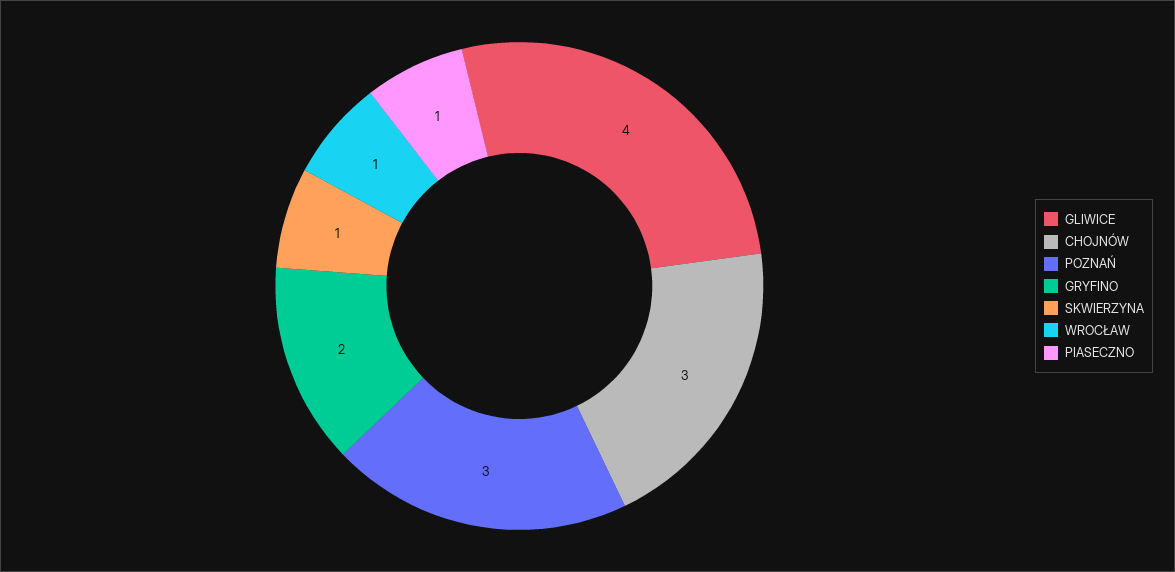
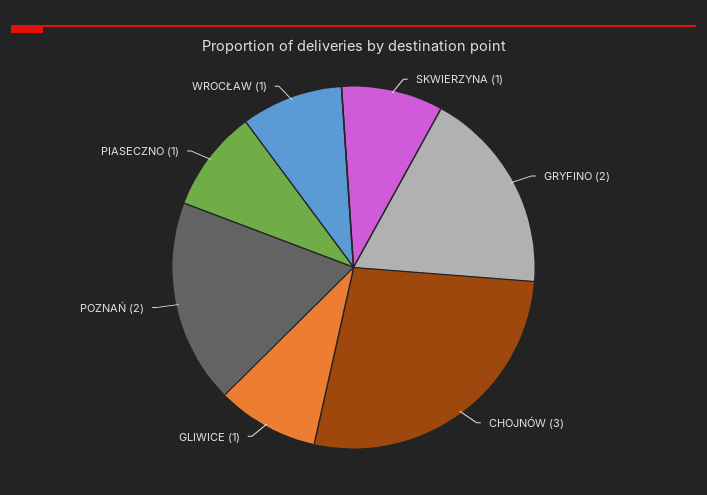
  {
-   "GLIWICE": 4,
+   "GLIWICE": 1,
    "CHOJNÓW": 3,
-   "POZNAŃ": 3,
+   "POZNAŃ": 2,
    "GRYFINO": 2,
    "SKWIERZYNA": 1,
    "WROCŁAW": 1,
    "PIASECZNO": 1
  }

